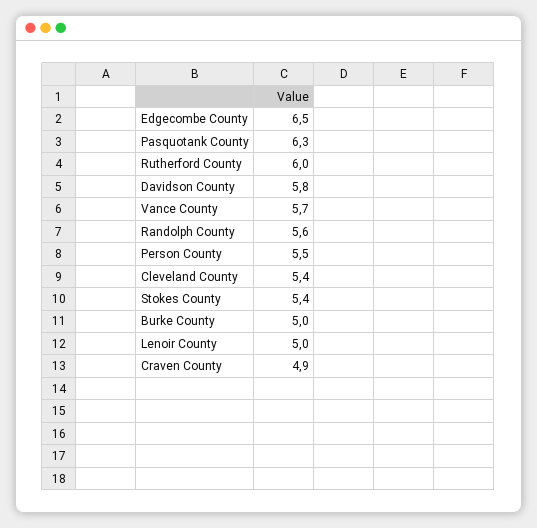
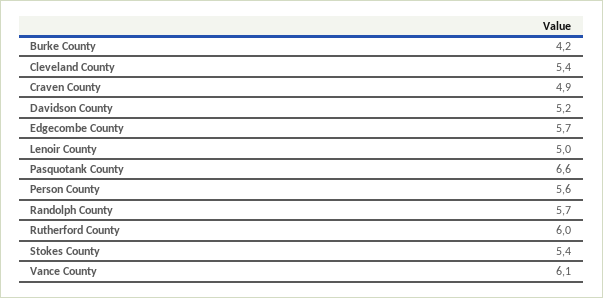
  {
-   "Edgecombe County": 6.5,
+   "Edgecombe County": 5.7,
-   "Pasquotank County": 6.3,
+   "Pasquotank County": 6.6,
    "Rutherford County": 6,
-   "Davidson County": 5.8,
+   "Davidson County": 5.2,
-   "Vance County": 5.7,
+   "Vance County": 6.1,
-   "Randolph County": 5.6,
+   "Randolph County": 5.7,
-   "Person County": 5.5,
+   "Person County": 5.6,
    "Cleveland County": 5.4,
    "Stokes County": 5.4,
-   "Burke County": 5,
+   "Burke County": 4.2,
    "Lenoir County": 5,
    "Craven County": 4.9
  }

